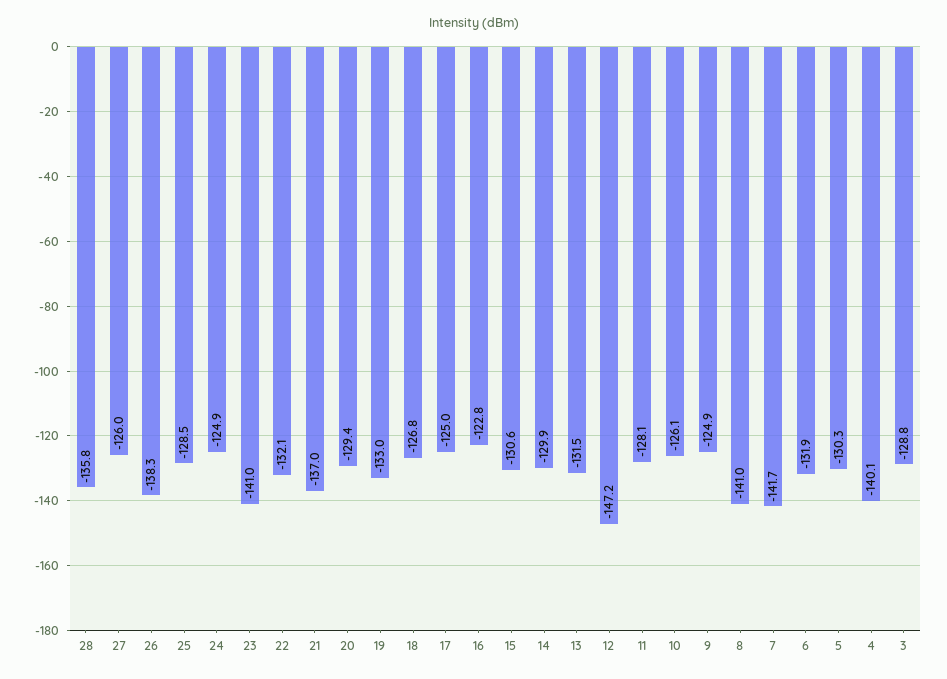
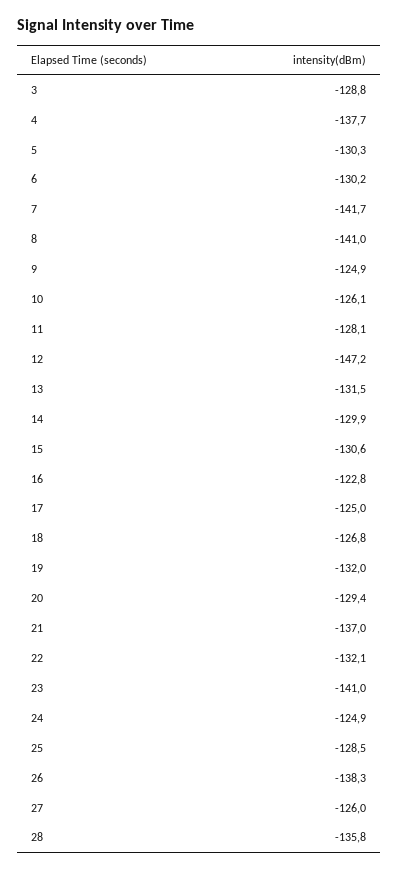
  {
    "28": -135.8,
    "27": -126,
    "26": -138.3,
    "25": -128.5,
    "24": -124.9,
    "23": -141,
    "22": -132.1,
    "21": -137,
    "20": -129.4,
-   "19": -133,
+   "19": -132,
    "18": -126.8,
    "17": -125,
    "16": -122.8,
    "15": -130.6,
    "14": -129.9,
    "13": -131.5,
    "12": -147.2,
    "11": -128.1,
    "10": -126.1,
    "9": -124.9,
    "8": -141,
    "7": -141.7,
-   "6": -131.9,
+   "6": -130.2,
    "5": -130.3,
-   "4": -140.1,
+   "4": -137.7,
    "3": -128.8
  }

